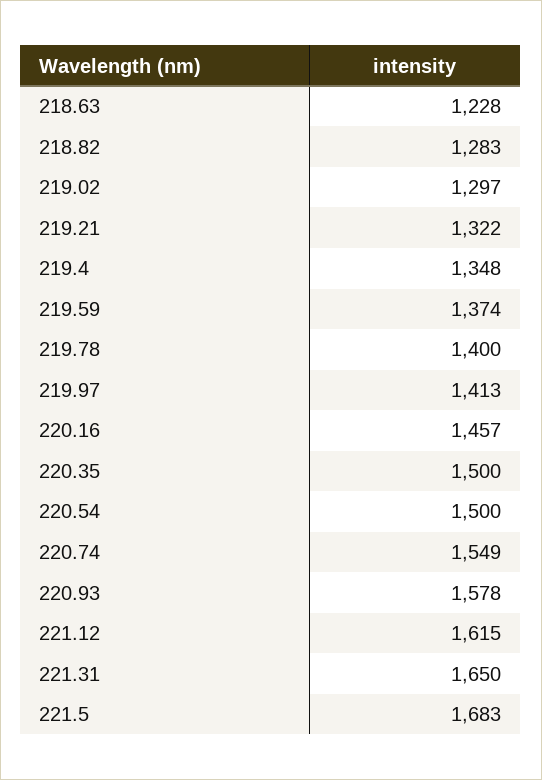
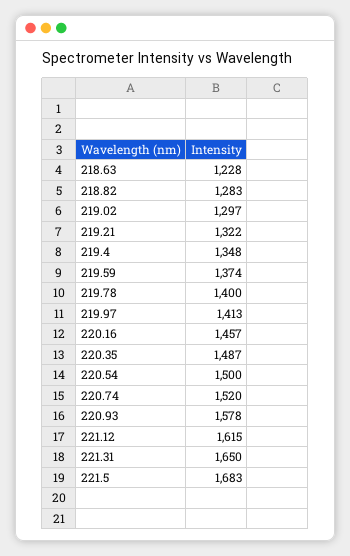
  {
    "218.63": 1228,
    "218.82": 1283,
    "219.02": 1297,
    "219.21": 1322,
    "219.4": 1348,
    "219.59": 1374,
    "219.78": 1400,
    "219.97": 1413,
    "220.16": 1457,
-   "220.35": 1500,
+   "220.35": 1487,
    "220.54": 1500,
-   "220.74": 1549,
+   "220.74": 1520,
    "220.93": 1578,
    "221.12": 1615,
    "221.31": 1650,
    "221.5": 1683
  }

